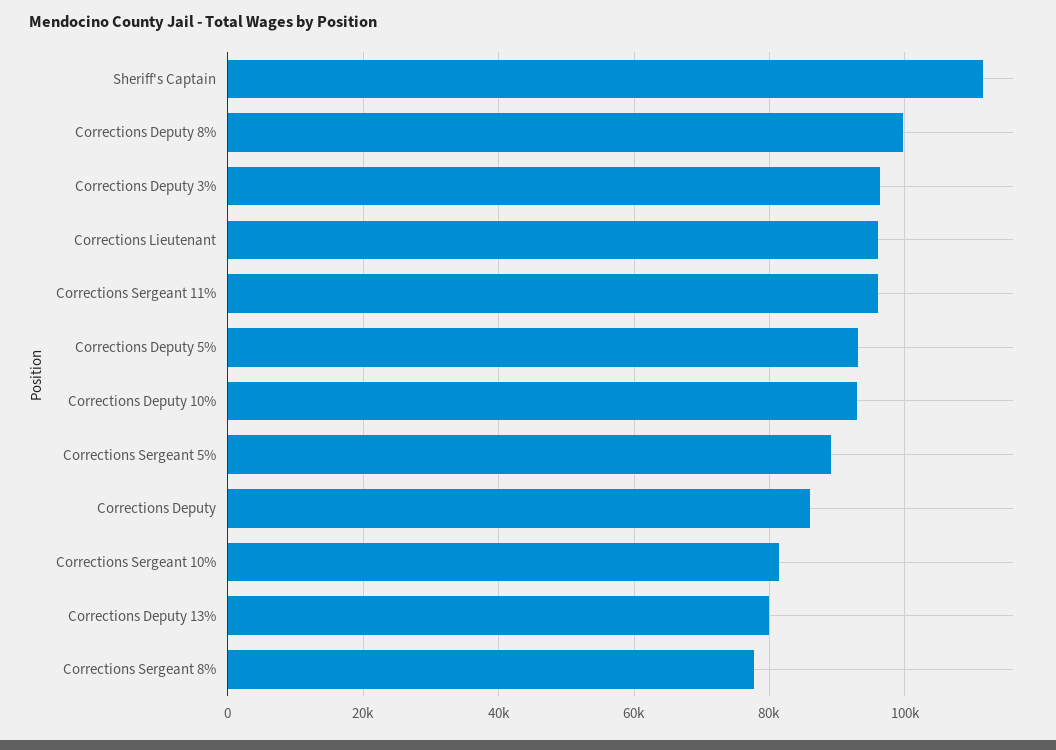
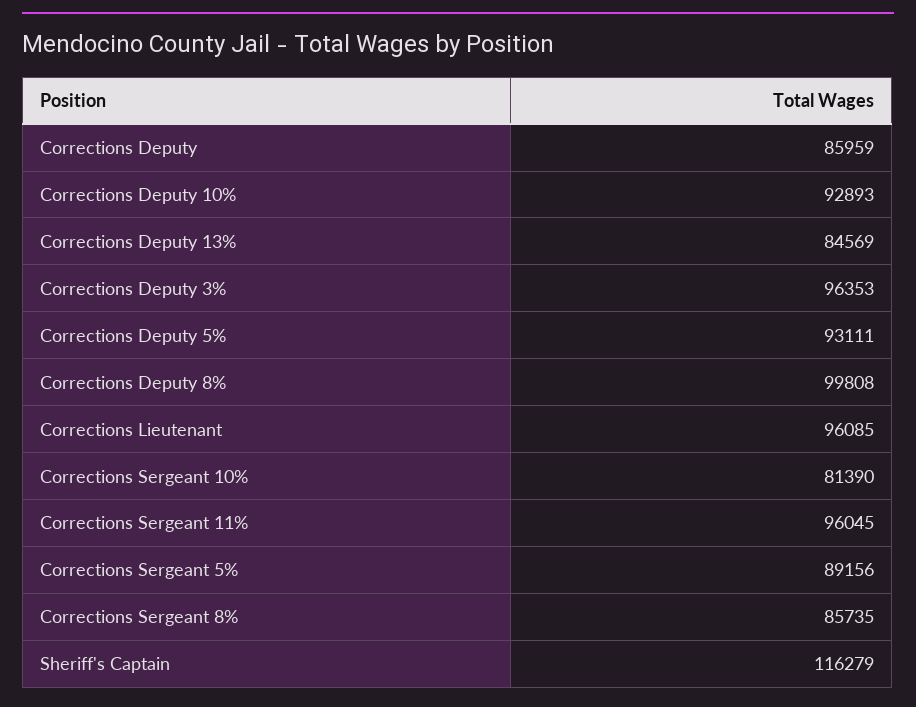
  {
-   "Sheriff's Captain": 112000,
+   "Sheriff's Captain": 116279,
    "Corrections Deputy 8%": 99808,
    "Corrections Deputy 3%": 96353,
    "Corrections Lieutenant": 96085,
    "Corrections Sergeant 11%": 96045,
    "Corrections Deputy 5%": 93111,
    "Corrections Deputy 10%": 92893,
    "Corrections Sergeant 5%": 89156,
    "Corrections Deputy": 85959,
    "Corrections Sergeant 10%": 81390,
-   "Corrections Deputy 13%": 80000,
+   "Corrections Deputy 13%": 84569,
-   "Corrections Sergeant 8%": 78000
+   "Corrections Sergeant 8%": 85735
  }

